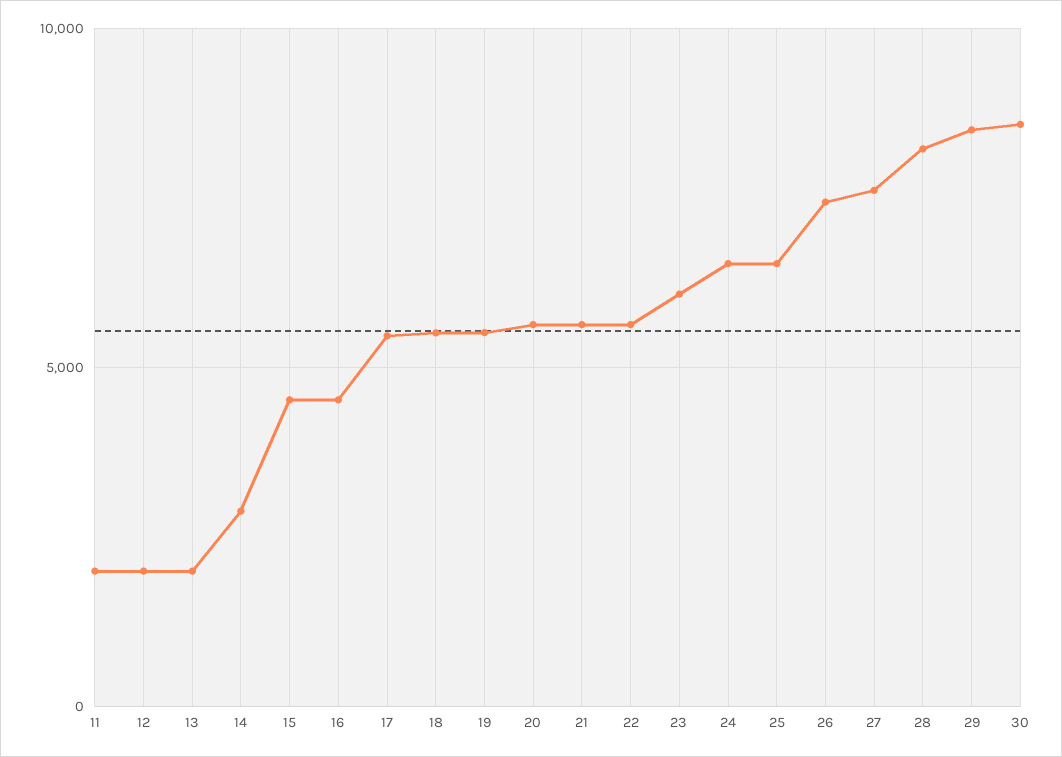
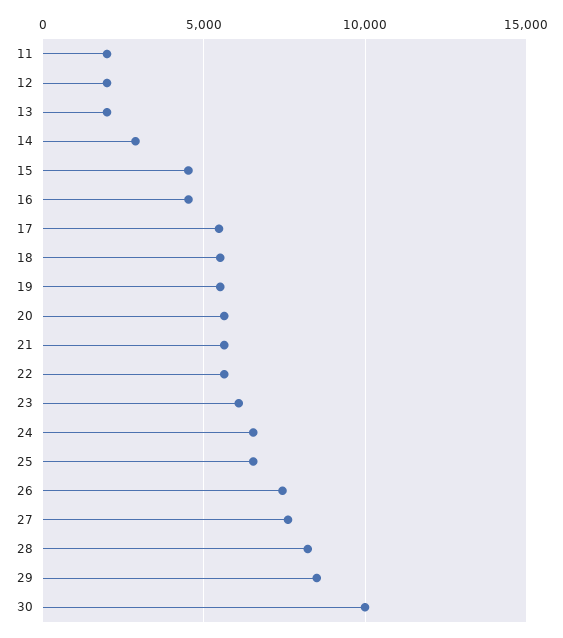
  {
    "11": 2000,
    "12": 2000,
    "13": 2000,
    "14": 3000,
    "15": 4500,
    "16": 4500,
    "17": 5500,
    "18": 5500,
    "19": 5500,
    "20": 5500,
    "21": 5500,
    "22": 5500,
    "23": 6000,
    "24": 6500,
    "25": 6500,
    "26": 7500,
    "27": 7500,
    "28": 8000,
    "29": 8500,
-   "30": 8500
+   "30": 10000
  }

